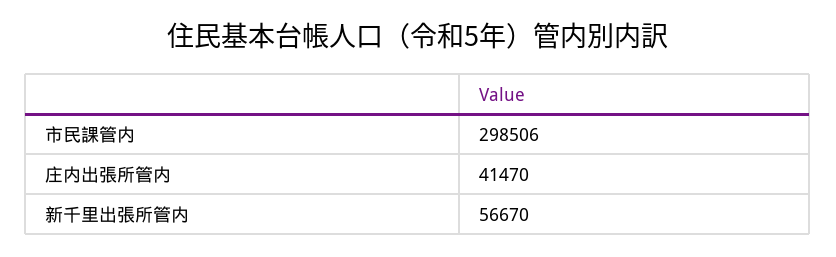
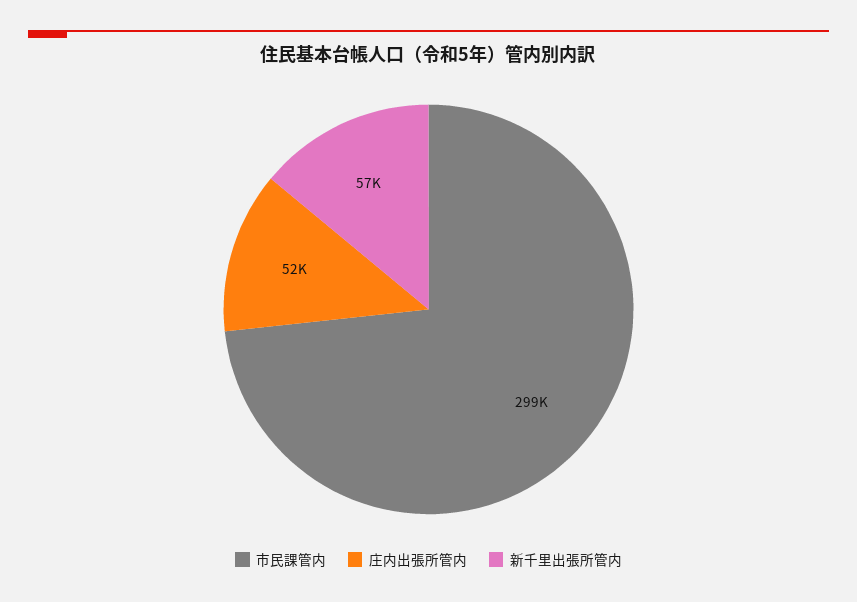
  {
    "市民課管内": 298506,
-   "庄内出張所管内": 41470,
+   "庄内出張所管内": 52000,
    "新千里出張所管内": 56670
  }

